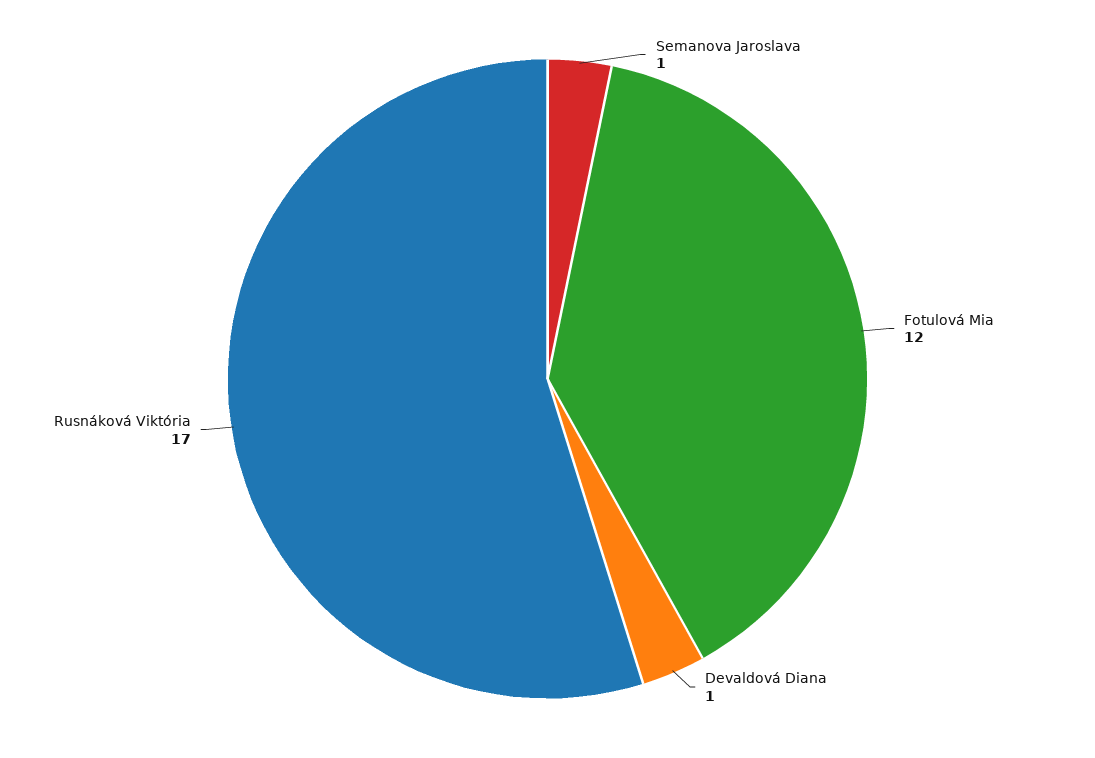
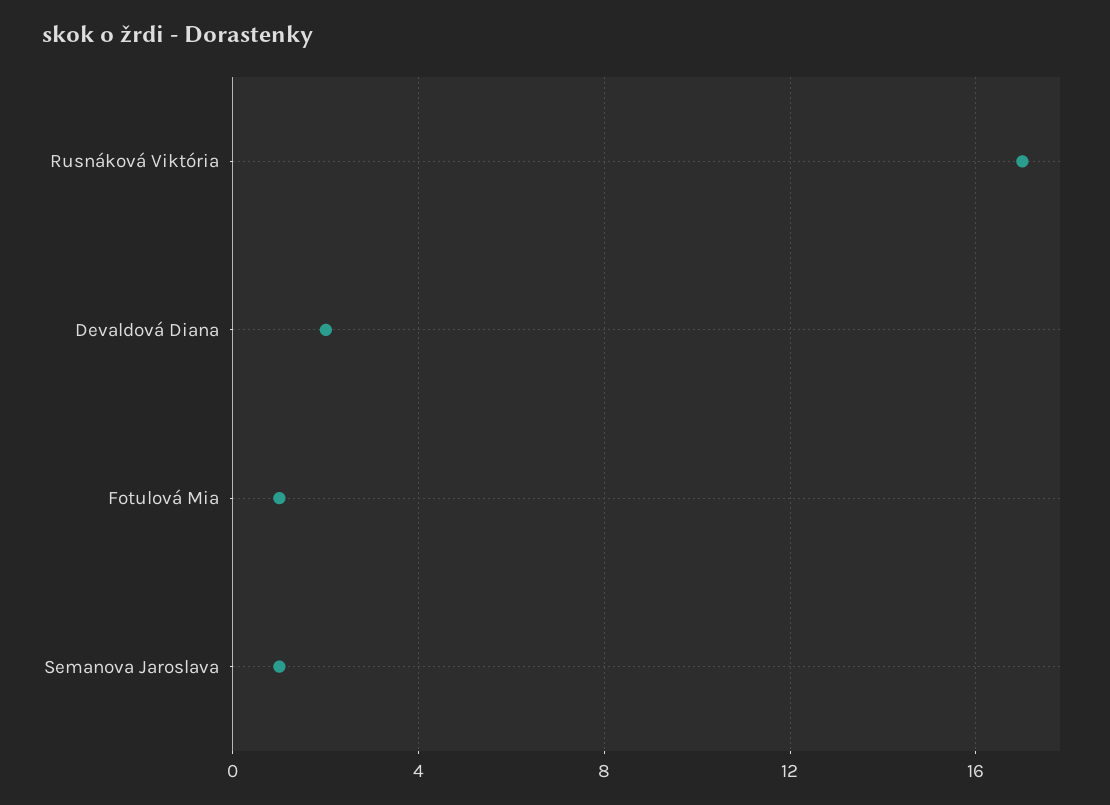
  {
    "Semanova Jaroslava": 1,
-   "Fotulová Mia": 12,
+   "Fotulová Mia": 1,
-   "Devaldová Diana": 1,
+   "Devaldová Diana": 2,
    "Rusnáková Viktória": 17
  }

